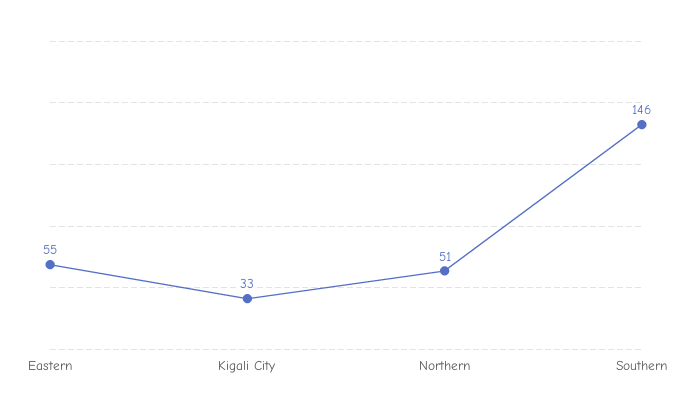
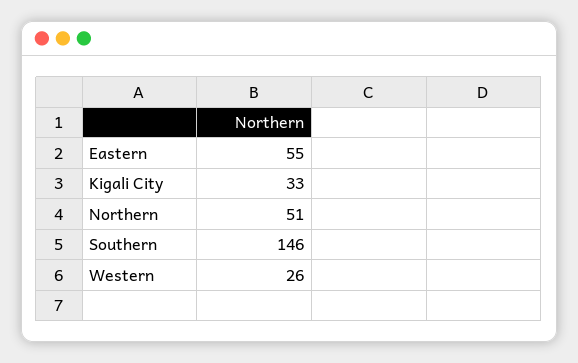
  {
    "Eastern": 55,
    "Kigali City": 33,
    "Northern": 51,
-   "Southern": 146
+   "Southern": 146,
+   "Western": 26
  }

